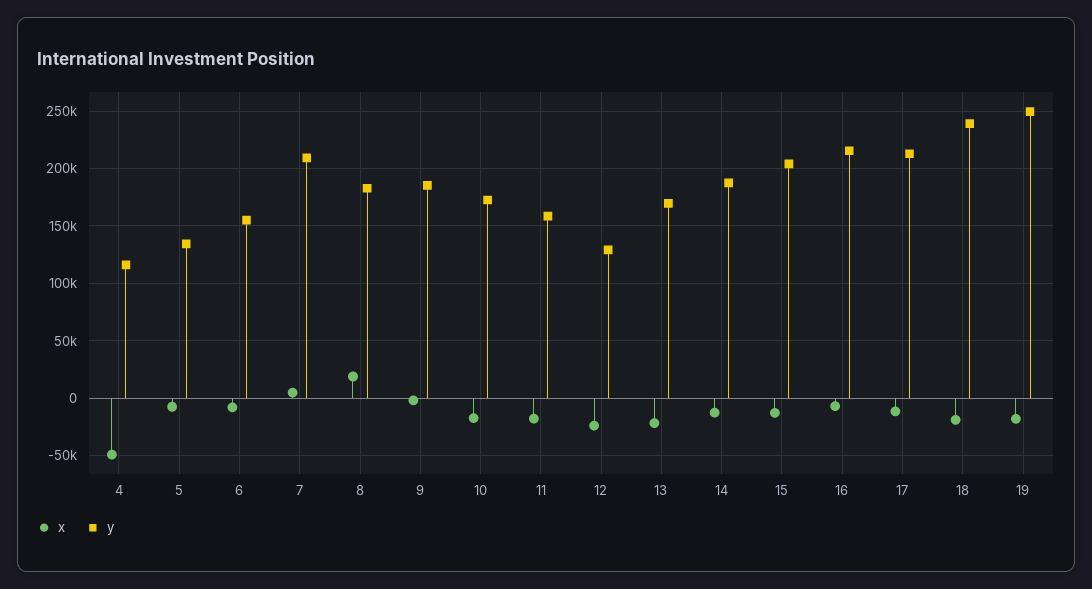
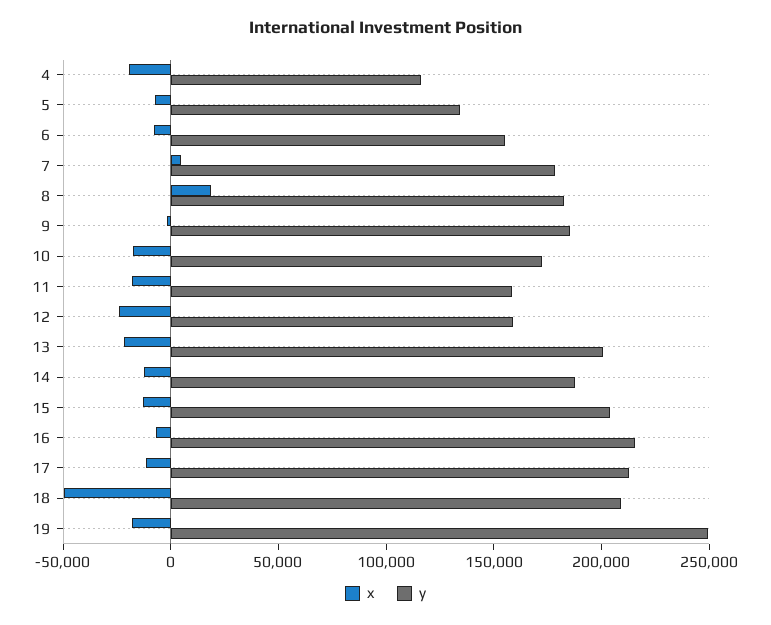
  {
    "x": {
-     "4": -50000,
+     "4": -20000,
      "5": -10000,
      "6": -10000,
      "7": 0,
      "8": 20000,
      "9": 0,
      "10": -20000,
      "11": -20000,
      "12": -20000,
      "13": -20000,
      "14": -10000,
      "15": -10000,
      "16": -10000,
      "17": -10000,
-     "18": -20000,
+     "18": -50000,
      "19": -20000
    },
    "y": {
      "4": 120000,
      "5": 130000,
      "6": 160000,
-     "7": 210000,
+     "7": 180000,
      "8": 180000,
      "9": 190000,
      "10": 170000,
      "11": 160000,
-     "12": 130000,
+     "12": 160000,
-     "13": 170000,
+     "13": 200000,
      "14": 190000,
      "15": 200000,
      "16": 220000,
      "17": 210000,
-     "18": 240000,
+     "18": 210000,
      "19": 250000
    }
  }

